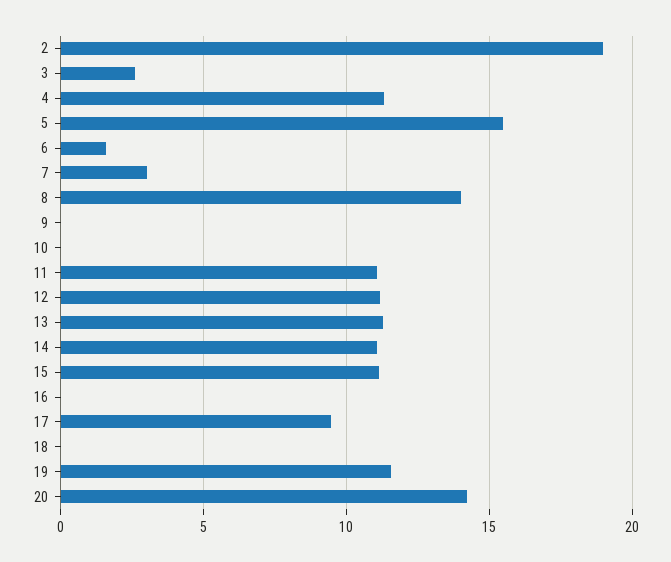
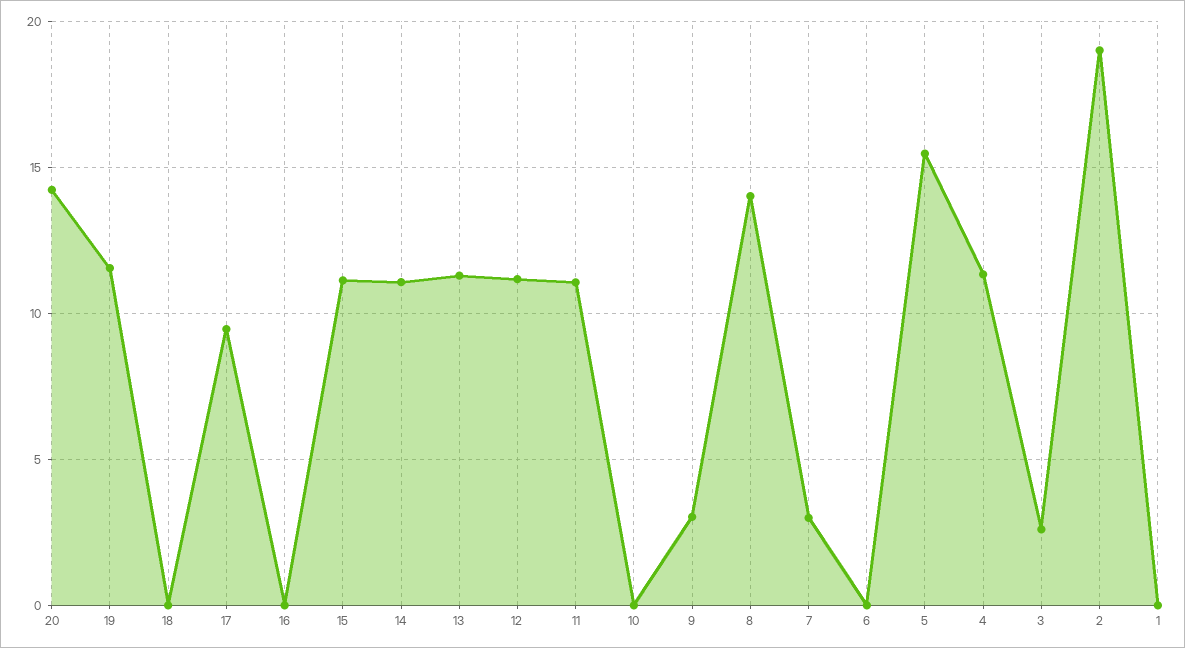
  {
    "2": 19,
    "3": 2.5,
    "4": 11.5,
    "5": 15.5,
-   "6": 1.5,
+   "6": 0,
    "7": 3,
    "8": 14,
-   "9": 0,
+   "9": 3,
    "10": 0,
    "11": 11,
    "12": 11,
    "13": 11.5,
    "14": 11,
    "15": 11,
    "16": 0,
    "17": 9.5,
    "18": 0,
    "19": 11.5,
-   "20": 14
+   "20": 14,
+   "1": 0
  }

